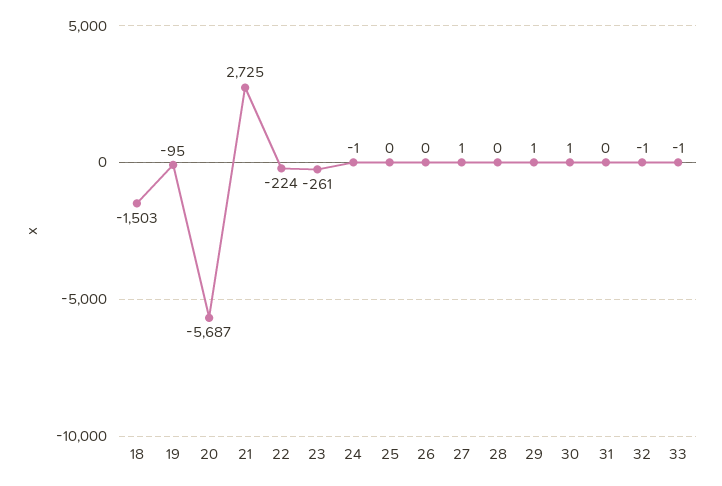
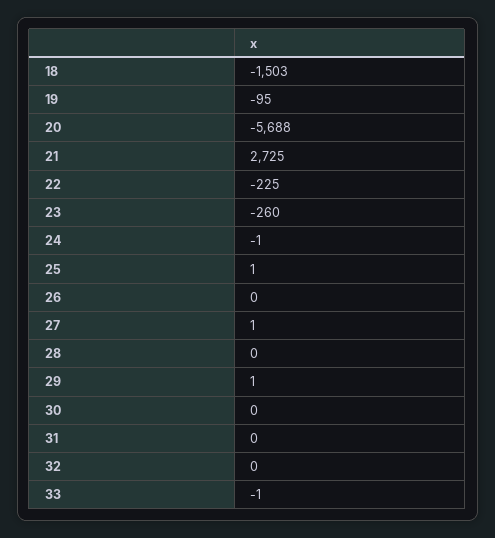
  {
    "18": -1503,
    "19": -95,
-   "20": -5687,
+   "20": -5688,
    "21": 2725,
-   "22": -224,
+   "22": -225,
-   "23": -261,
+   "23": -260,
    "24": -1,
-   "25": 0,
+   "25": 1,
    "26": 0,
    "27": 1,
    "28": 0,
    "29": 1,
-   "30": 1,
+   "30": 0,
    "31": 0,
-   "32": -1,
+   "32": 0,
    "33": -1
  }

